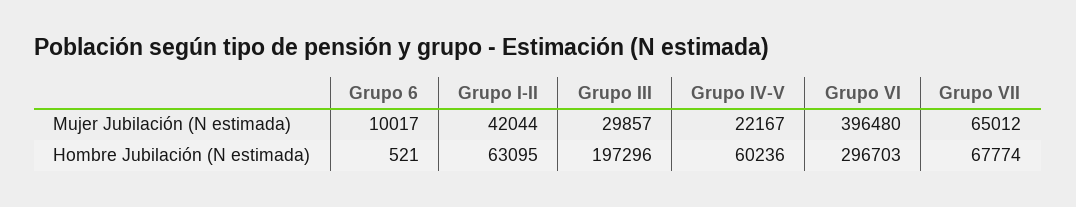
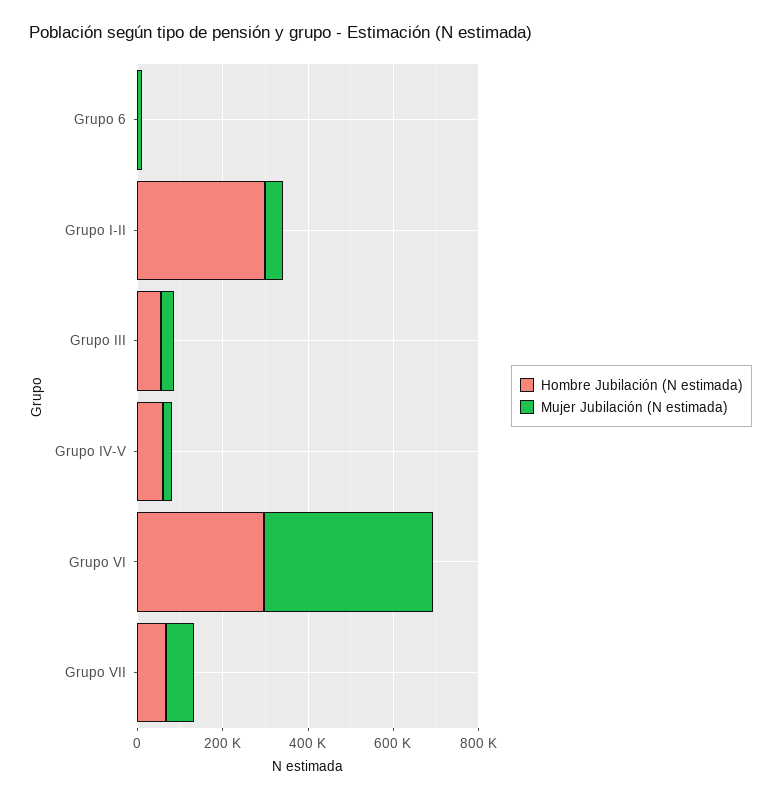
  {
    "Mujer Jubilación (N estimada)": {
      "Grupo 6": 10017,
      "Grupo I-II": 42044,
      "Grupo III": 29857,
      "Grupo IV-V": 22167,
      "Grupo VI": 396480,
      "Grupo VII": 65012
    },
    "Hombre Jubilación (N estimada)": {
      "Grupo 6": 521,
-     "Grupo I-II": 63095,
+     "Grupo I-II": 300000,
-     "Grupo III": 197296,
+     "Grupo III": 50000,
      "Grupo IV-V": 60236,
      "Grupo VI": 296703,
      "Grupo VII": 67774
    }
  }

